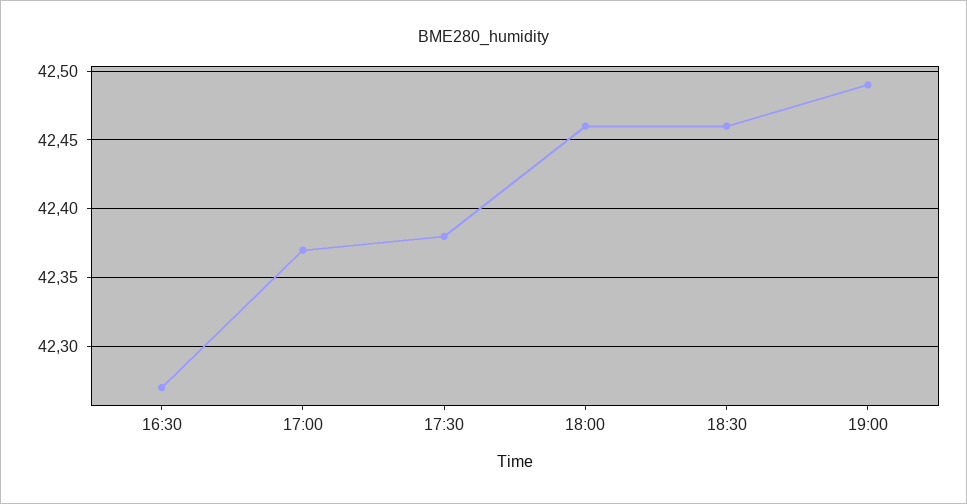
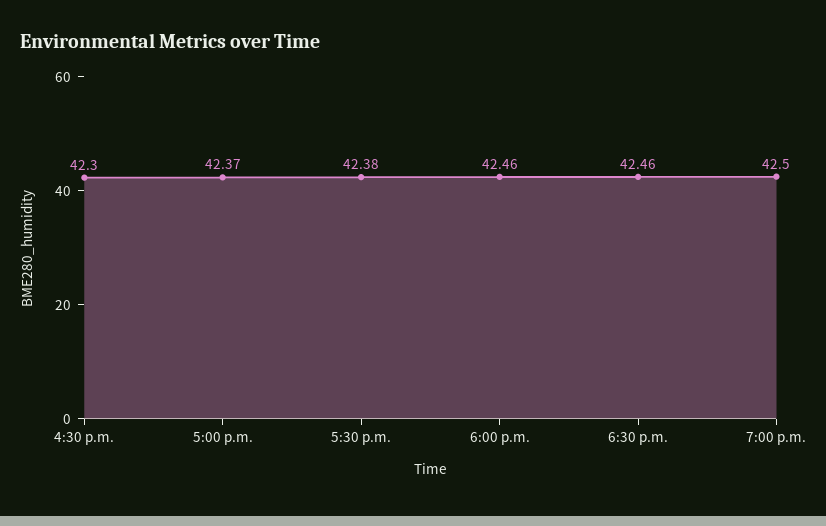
  {
-   "16:30": 42.27,
+   "16:30": 42.3,
    "17:00": 42.37,
    "17:30": 42.38,
    "18:00": 42.46,
    "18:30": 42.46,
-   "19:00": 42.49
+   "19:00": 42.5
  }

